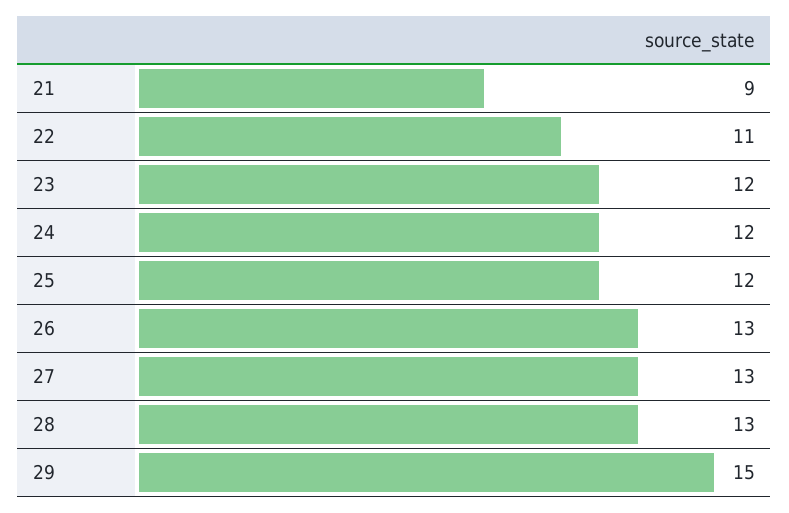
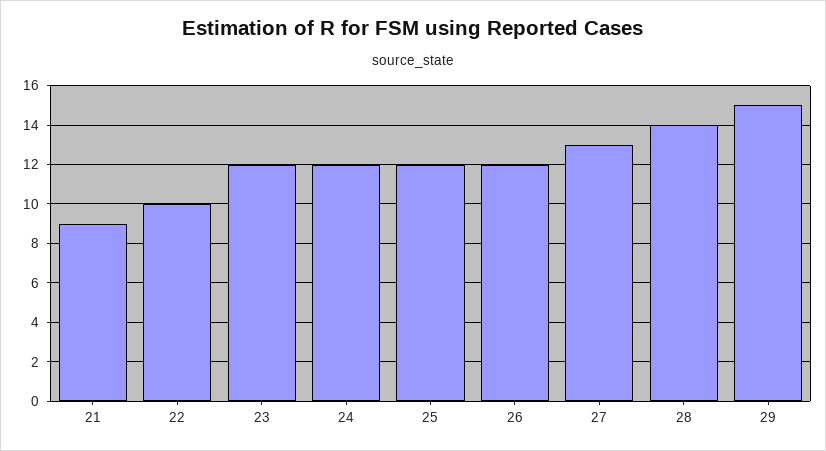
  {
    "21": 9,
-   "22": 11,
+   "22": 10,
    "23": 12,
    "24": 12,
    "25": 12,
-   "26": 13,
+   "26": 12,
    "27": 13,
-   "28": 13,
+   "28": 14,
    "29": 15
  }

